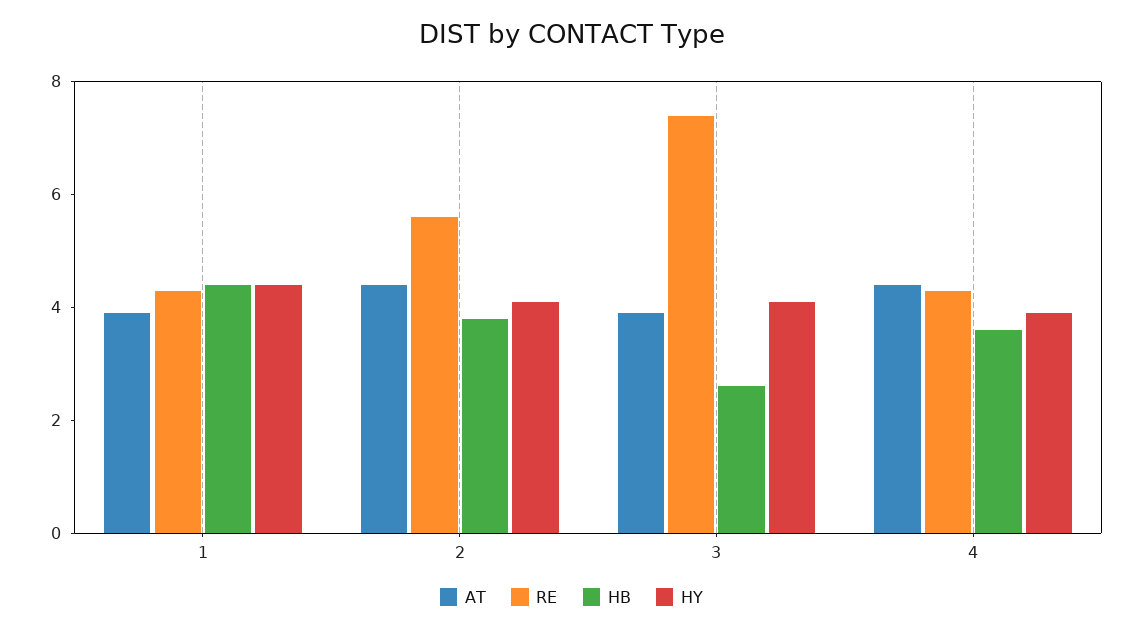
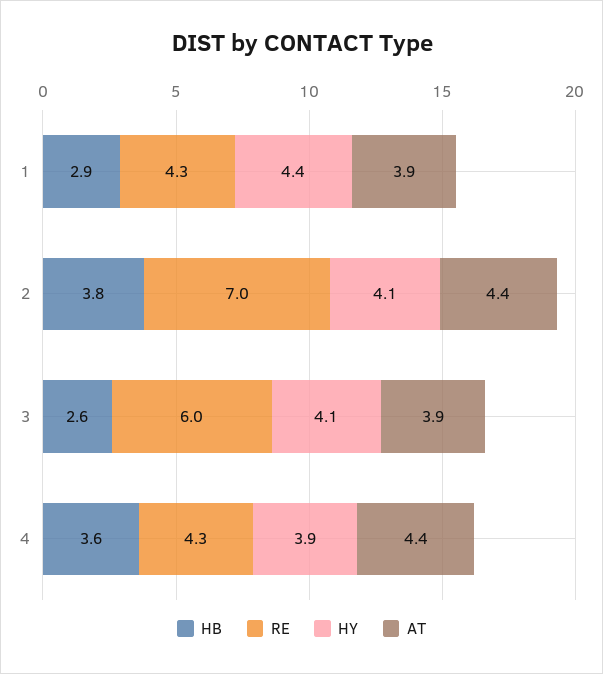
  {
    "AT": {
      "1": 3.9,
      "2": 4.4,
      "3": 3.9,
      "4": 4.4
    },
    "RE": {
      "1": 4.3,
-     "2": 5.5,
+     "2": 7,
-     "3": 7.5,
+     "3": 6,
      "4": 4.3
    },
    "HB": {
-     "1": 4.5,
+     "1": 2.9,
      "2": 3.8,
      "3": 2.6,
      "4": 3.6
    },
    "HY": {
      "1": 4.4,
      "2": 4.1,
      "3": 4.1,
      "4": 3.9
    }
  }

